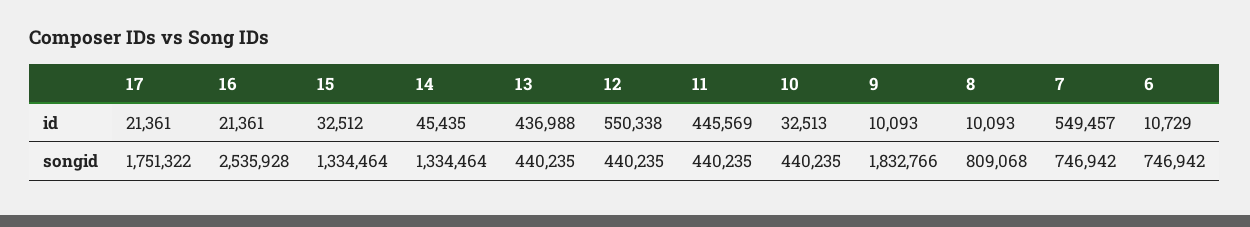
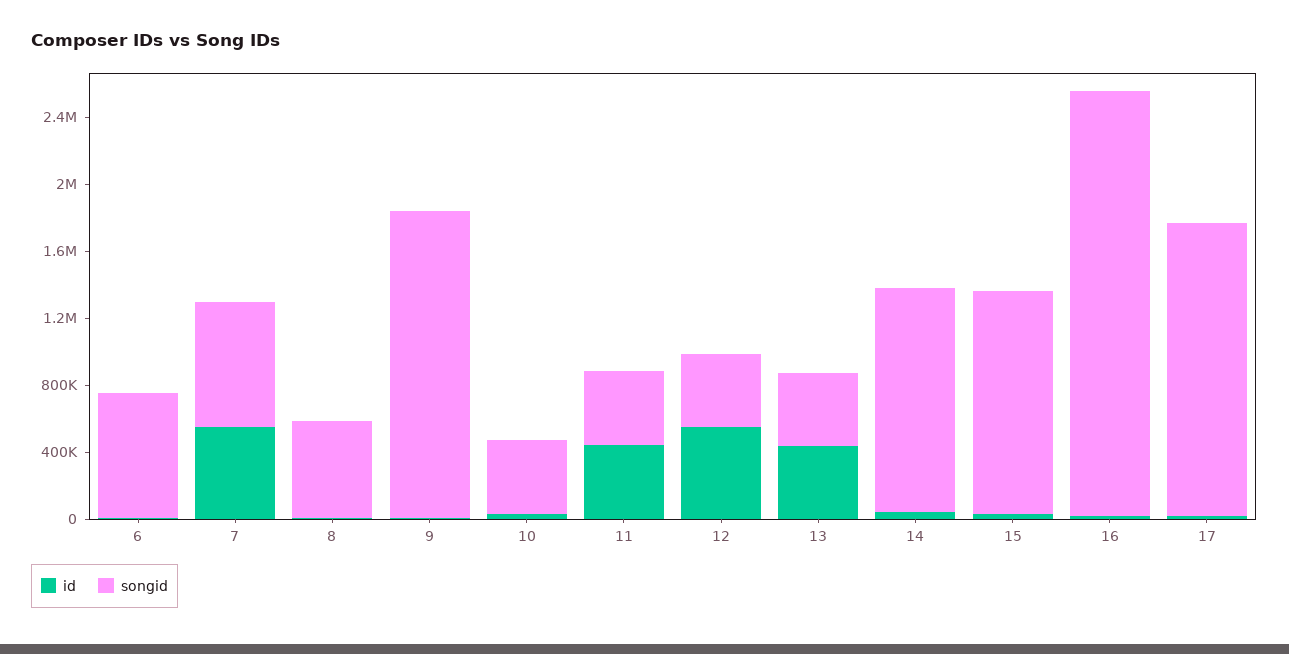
  {
    "id": {
      "17": 21361,
      "16": 21361,
      "15": 32512,
      "14": 45435,
      "13": 436988,
      "12": 550338,
      "11": 445569,
      "10": 32513,
      "9": 10093,
      "8": 10093,
      "7": 549457,
      "6": 10729
    },
    "songid": {
      "17": 1751322,
      "16": 2535928,
      "15": 1334464,
      "14": 1334464,
      "13": 440235,
      "12": 440235,
      "11": 440235,
      "10": 440235,
      "9": 1832766,
-     "8": 809068,
+     "8": 600000,
      "7": 746942,
      "6": 746942
    }
  }

